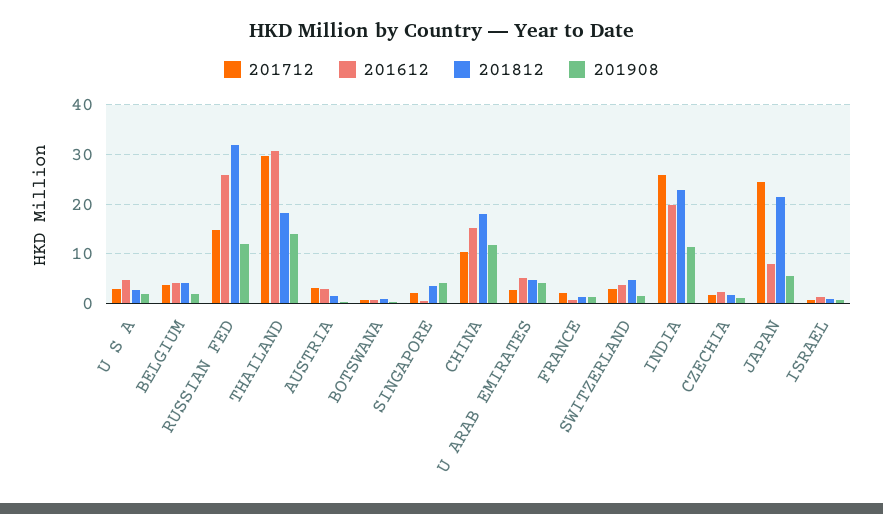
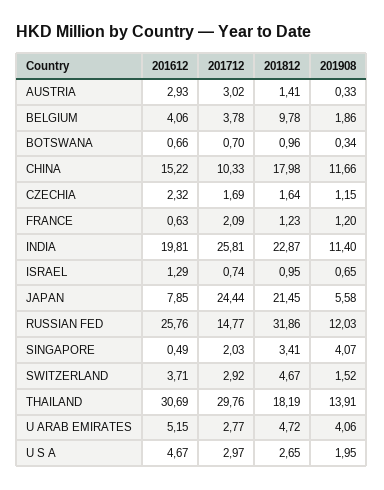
  {
    "201712": {
      "U S A": 2.97,
      "BELGIUM": 3.78,
      "RUSSIAN FED": 14.77,
      "THAILAND": 29.76,
      "AUSTRIA": 3.02,
      "BOTSWANA": 0.7,
      "SINGAPORE": 2.03,
      "CHINA": 10.33,
      "U ARAB EMIRATES": 2.77,
      "FRANCE": 2.09,
      "SWITZERLAND": 2.92,
      "INDIA": 25.81,
      "CZECHIA": 1.69,
      "JAPAN": 24.44,
      "ISRAEL": 0.74
    },
    "201612": {
      "U S A": 4.67,
      "BELGIUM": 4.06,
      "RUSSIAN FED": 25.76,
      "THAILAND": 30.69,
      "AUSTRIA": 2.93,
      "BOTSWANA": 0.66,
      "SINGAPORE": 0.49,
      "CHINA": 15.22,
      "U ARAB EMIRATES": 5.15,
      "FRANCE": 0.63,
      "SWITZERLAND": 3.71,
      "INDIA": 19.81,
      "CZECHIA": 2.32,
      "JAPAN": 7.85,
      "ISRAEL": 1.29
    },
    "201812": {
      "U S A": 2.65,
-     "BELGIUM": 4,
+     "BELGIUM": 9.78,
      "RUSSIAN FED": 31.86,
      "THAILAND": 18.19,
      "AUSTRIA": 1.41,
      "BOTSWANA": 0.96,
      "SINGAPORE": 3.41,
      "CHINA": 17.98,
      "U ARAB EMIRATES": 4.72,
      "FRANCE": 1.23,
      "SWITZERLAND": 4.67,
      "INDIA": 22.87,
      "CZECHIA": 1.64,
      "JAPAN": 21.45,
      "ISRAEL": 0.95
    },
    "201908": {
      "U S A": 1.95,
      "BELGIUM": 1.86,
      "RUSSIAN FED": 12.03,
      "THAILAND": 13.91,
      "AUSTRIA": 0.33,
      "BOTSWANA": 0.34,
      "SINGAPORE": 4.07,
      "CHINA": 11.66,
      "U ARAB EMIRATES": 4.06,
      "FRANCE": 1.2,
      "SWITZERLAND": 1.52,
      "INDIA": 11.4,
      "CZECHIA": 1.15,
      "JAPAN": 5.58,
      "ISRAEL": 0.65
    }
  }

